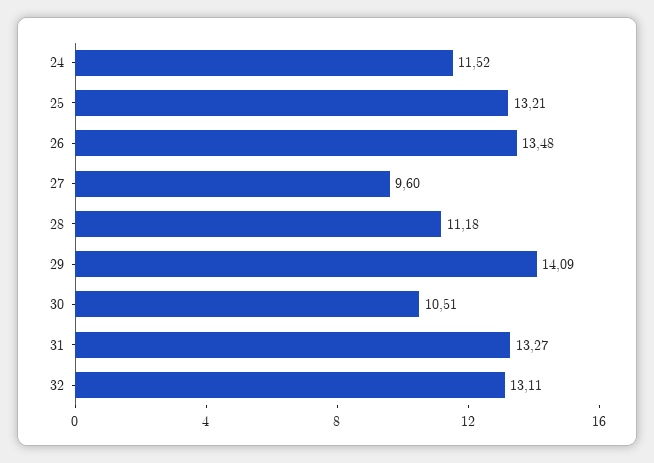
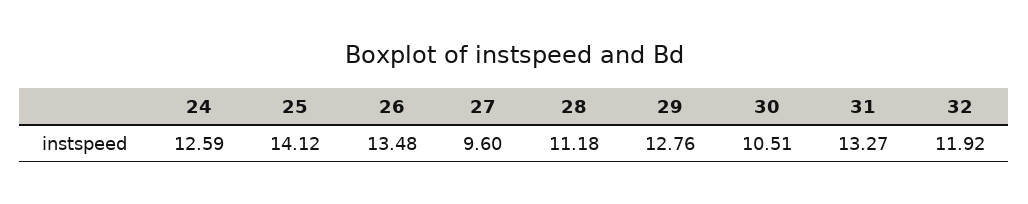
  {
-   "24": 11.52,
+   "24": 12.59,
-   "25": 13.21,
+   "25": 14.12,
    "26": 13.48,
    "27": 9.6,
    "28": 11.18,
-   "29": 14.09,
+   "29": 12.76,
    "30": 10.51,
    "31": 13.27,
-   "32": 13.11
+   "32": 11.92
  }

